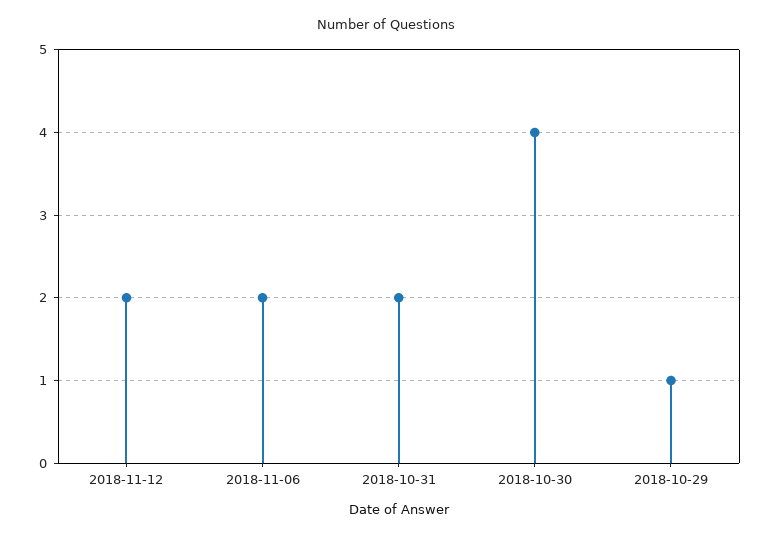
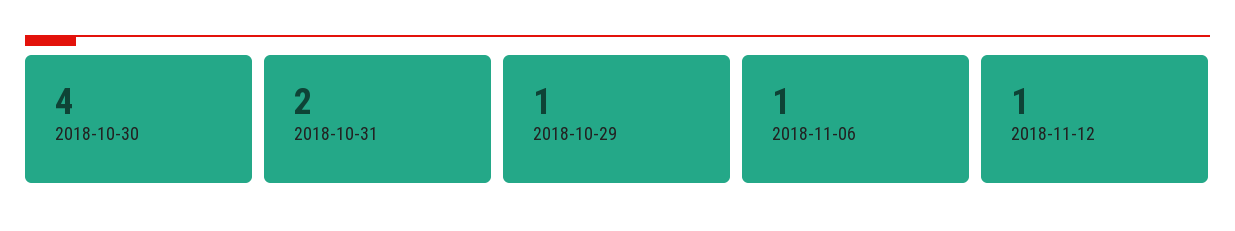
  {
-   "2018-11-12": 2,
+   "2018-11-12": 1,
-   "2018-11-06": 2,
+   "2018-11-06": 1,
    "2018-10-31": 2,
    "2018-10-30": 4,
    "2018-10-29": 1
  }

